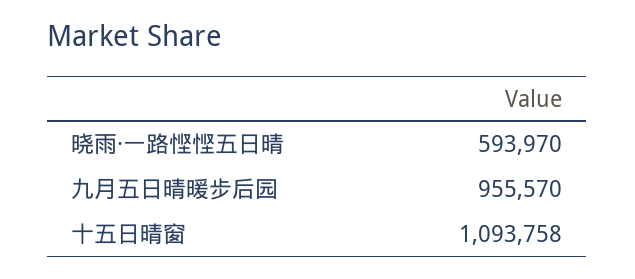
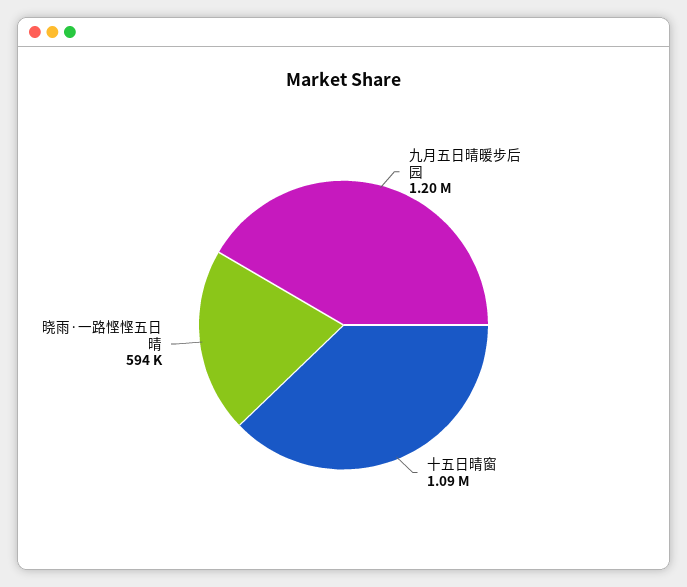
  {
    "晓雨·一路悭悭五日晴": 593970,
-   "九月五日晴暖步后园": 955570,
+   "九月五日晴暖步后园": 1200000,
    "十五日晴窗": 1093758
  }

